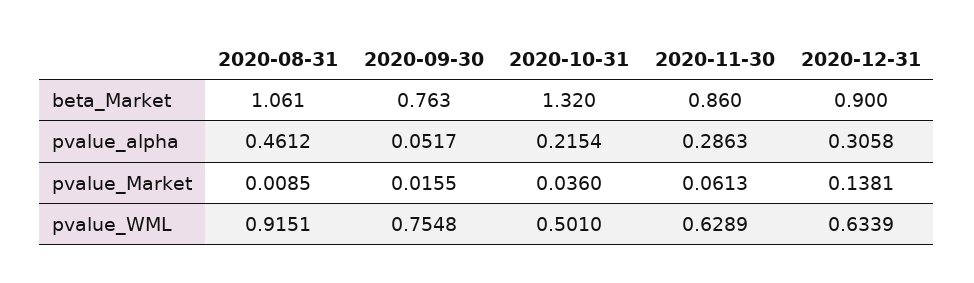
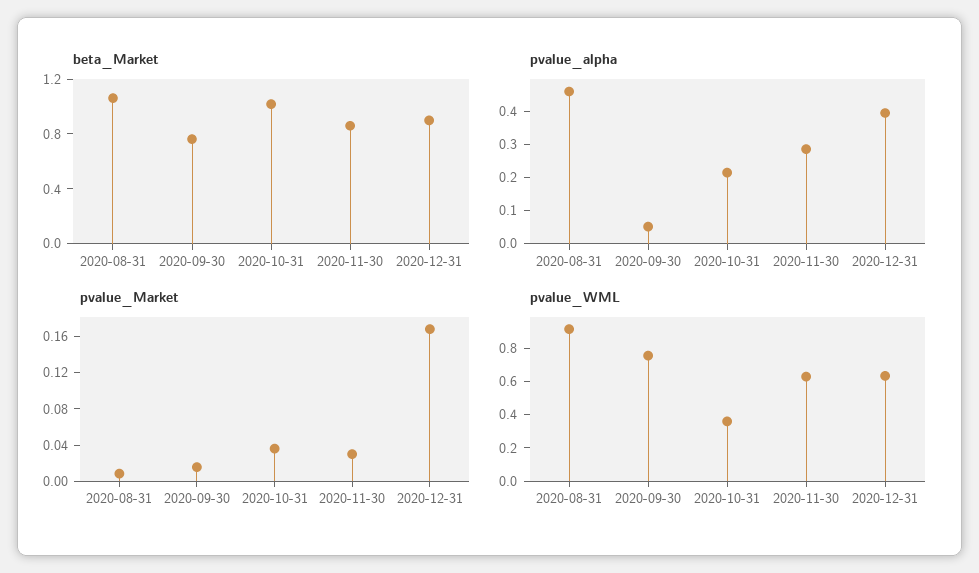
  {
    "beta_Market": {
      "2020-08-31": 1.061,
      "2020-09-30": 0.763,
-     "2020-10-31": 1.32,
+     "2020-10-31": 1,
      "2020-11-30": 0.86,
      "2020-12-31": 0.9
    },
    "pvalue_alpha": {
      "2020-08-31": 0.4612,
      "2020-09-30": 0.0517,
      "2020-10-31": 0.2154,
      "2020-11-30": 0.2863,
-     "2020-12-31": 0.3058
+     "2020-12-31": 0.4
    },
    "pvalue_Market": {
      "2020-08-31": 0.0085,
      "2020-09-30": 0.0155,
      "2020-10-31": 0.036,
-     "2020-11-30": 0.0613,
+     "2020-11-30": 0.03,
-     "2020-12-31": 0.1381
+     "2020-12-31": 0.17
    },
    "pvalue_WML": {
      "2020-08-31": 0.9151,
      "2020-09-30": 0.7548,
-     "2020-10-31": 0.501,
+     "2020-10-31": 0.35,
      "2020-11-30": 0.6289,
      "2020-12-31": 0.6339
    }
  }

